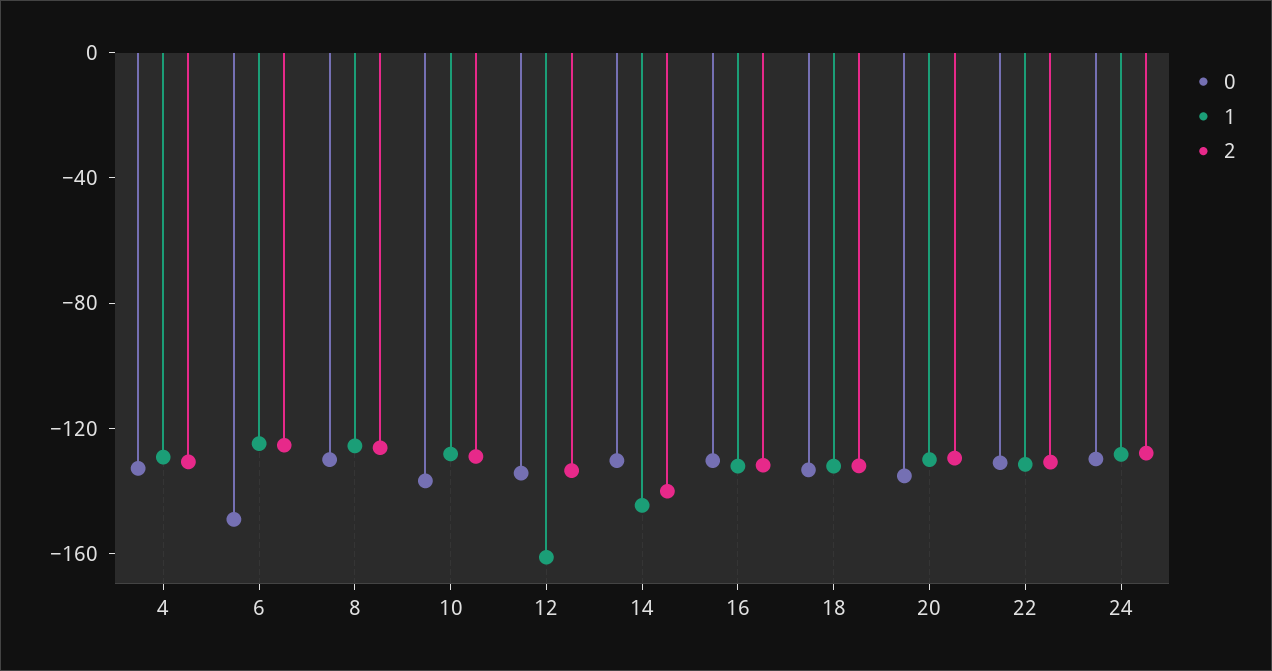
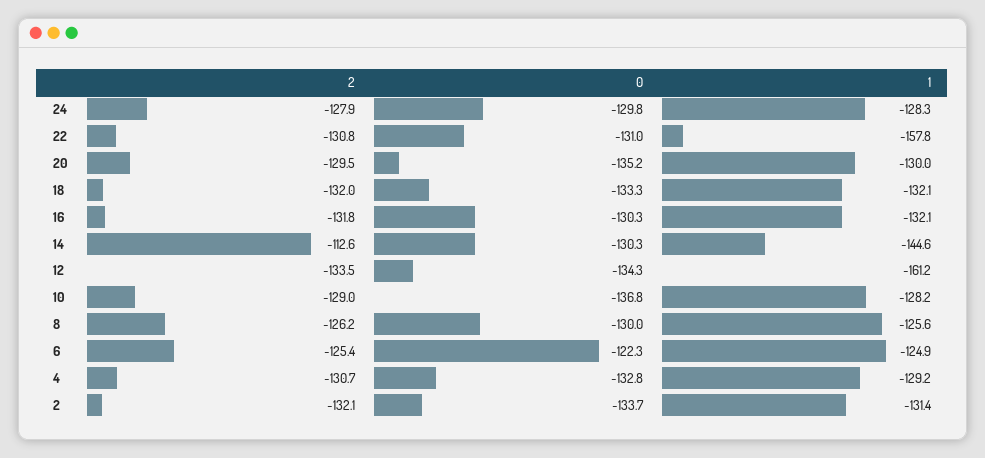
  {
    "0": {
      "4": -132.8,
-     "6": -150,
+     "6": -122.3,
      "8": -130,
      "10": -136.8,
      "12": -134.3,
      "14": -130.3,
      "16": -130.3,
      "18": -133.3,
      "20": -135.2,
      "22": -131,
-     "24": -129.8
+     "24": -129.8,
+     "2": -133.7
    },
    "1": {
      "4": -129.2,
      "6": -124.9,
      "8": -125.6,
      "10": -128.2,
      "12": -161.2,
      "14": -144.6,
      "16": -132.1,
      "18": -132.1,
      "20": -130,
-     "22": -130,
+     "22": -157.8,
-     "24": -128.3
+     "24": -128.3,
+     "2": -131.4
    },
    "2": {
      "4": -130.7,
      "6": -125.4,
      "8": -126.2,
      "10": -129,
      "12": -133.5,
-     "14": -140,
+     "14": -112.6,
      "16": -131.8,
      "18": -132,
      "20": -129.5,
      "22": -130.8,
-     "24": -127.9
+     "24": -127.9,
+     "2": -132.1
    }
  }

